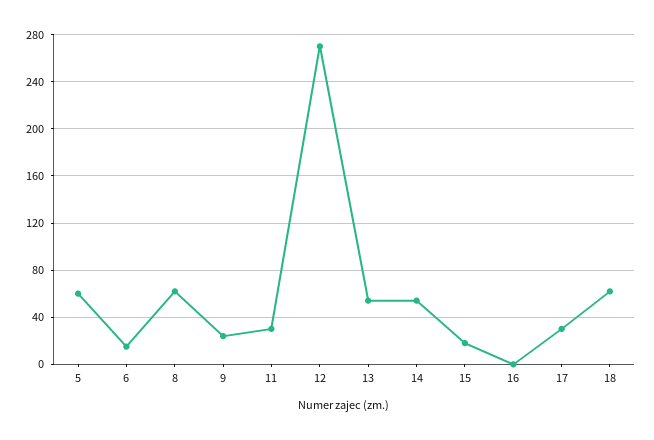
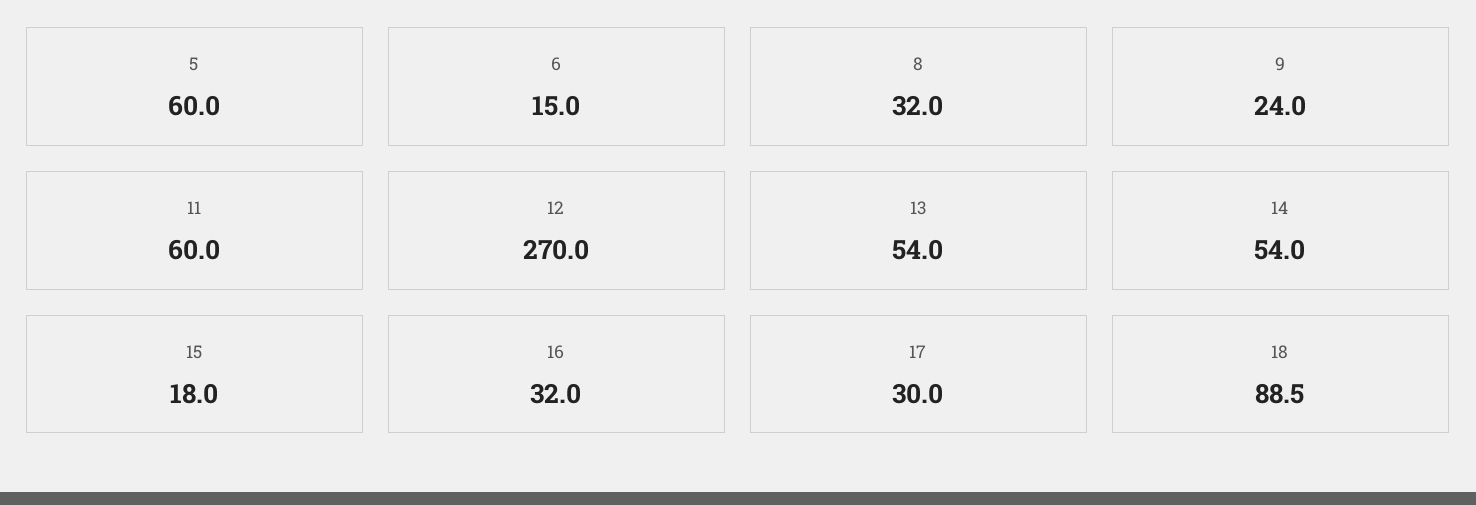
  {
    "5": 60,
    "6": 15,
-   "8": 60,
+   "8": 32,
    "9": 24,
-   "11": 30,
+   "11": 60,
    "12": 270,
    "13": 54,
    "14": 54,
    "15": 18,
-   "16": 0,
+   "16": 32,
    "17": 30,
-   "18": 60
+   "18": 88.5
  }

